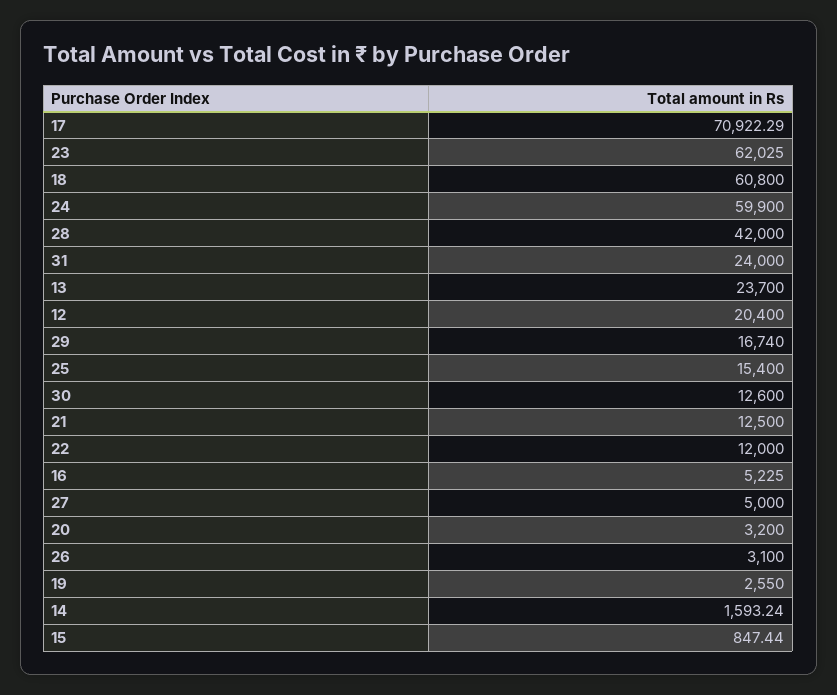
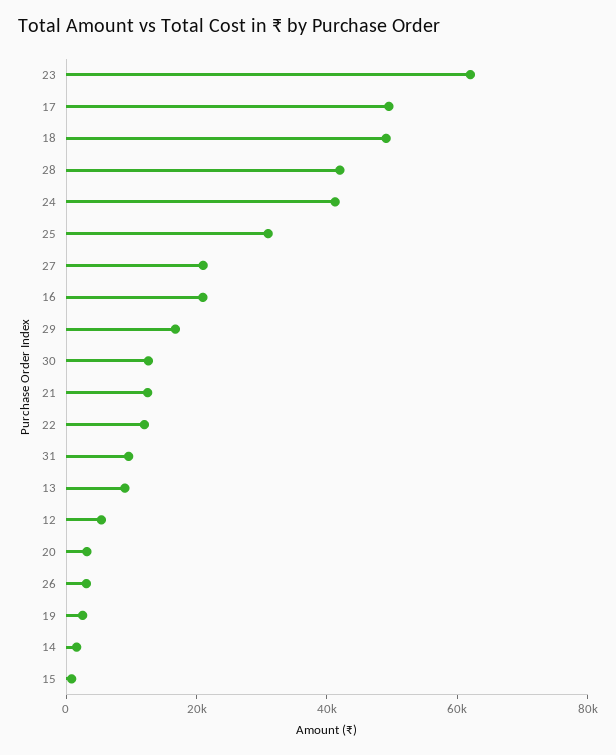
  {
-   "17": 70922.29,
+   "17": 50000,
    "23": 62025,
-   "18": 60800,
+   "18": 50000,
-   "24": 59900,
+   "24": 40000,
    "28": 42000,
-   "31": 24000,
+   "31": 10000,
-   "13": 23700,
+   "13": 10000,
-   "12": 20400,
+   "12": 5000,
    "29": 16740,
-   "25": 15400,
+   "25": 30000,
    "30": 12600,
    "21": 12500,
    "22": 12000,
-   "16": 5225,
+   "16": 20000,
-   "27": 5000,
+   "27": 20000,
    "20": 3200,
    "26": 3100,
    "19": 2550,
    "14": 1593.24,
    "15": 847.44
  }

